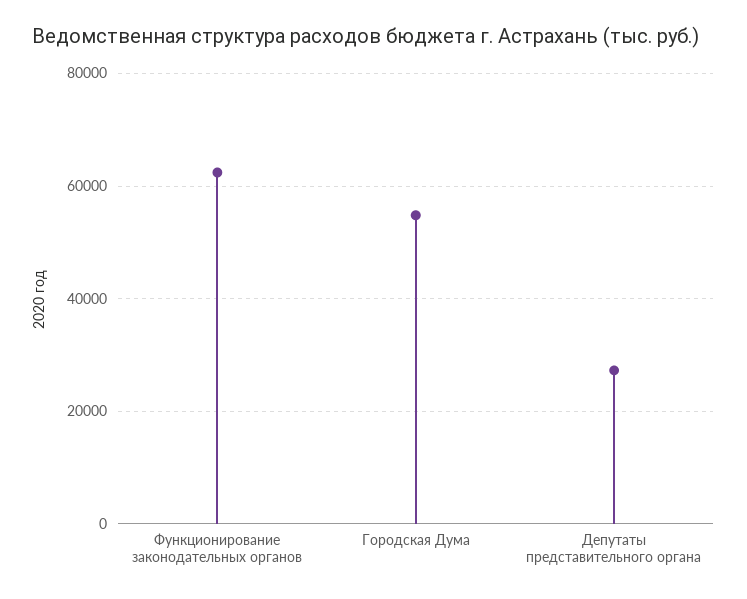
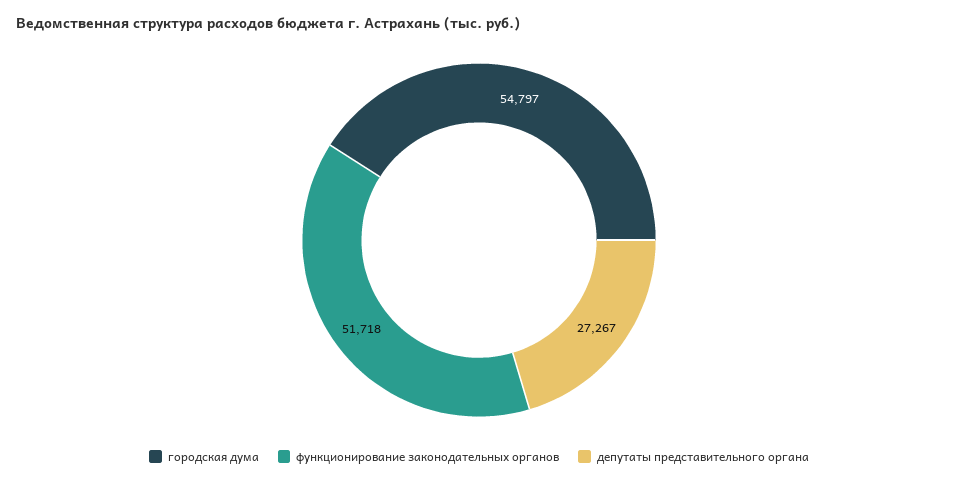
  {
-   "Функционирование законодательных органов": 62000,
+   "Функционирование законодательных органов": 51718,
    "Городская Дума": 54797,
    "Депутаты представительного органа": 27267
  }

